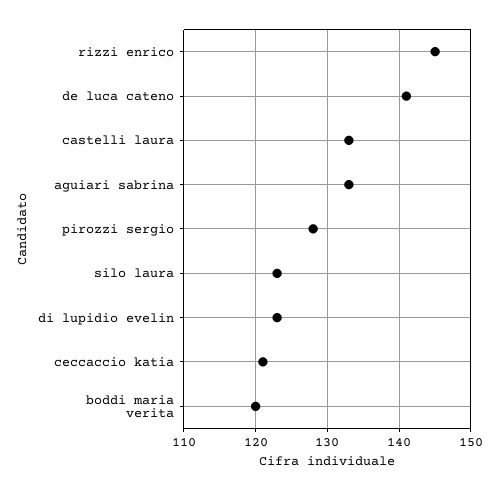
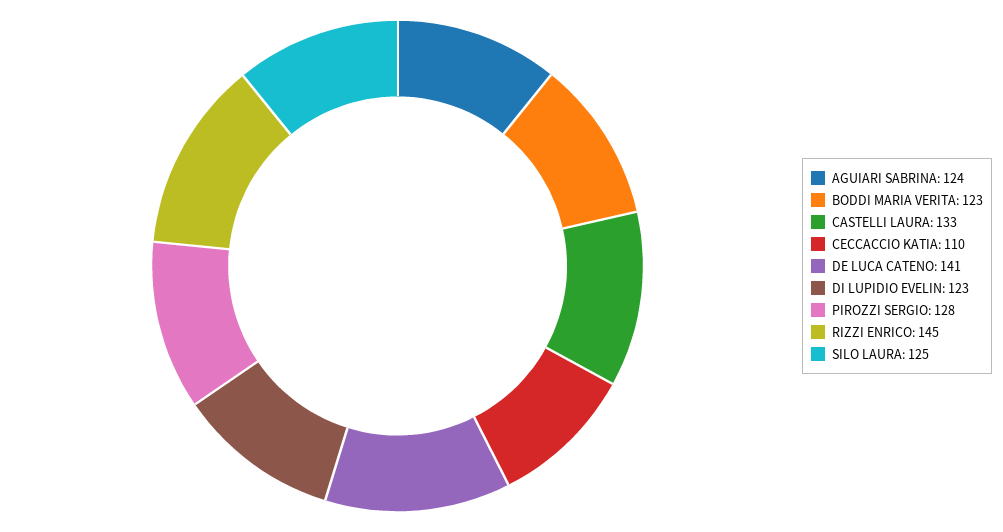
  {
    "rizzi enrico": 145,
    "de luca cateno": 141,
    "castelli laura": 133,
-   "aguiari sabrina": 133,
+   "aguiari sabrina": 124,
    "pirozzi sergio": 128,
-   "silo laura": 123,
+   "silo laura": 125,
    "di lupidio evelin": 123,
-   "ceccaccio katia": 121,
+   "ceccaccio katia": 110,
-   "boddi maria verita": 120
+   "boddi maria verita": 123
  }

